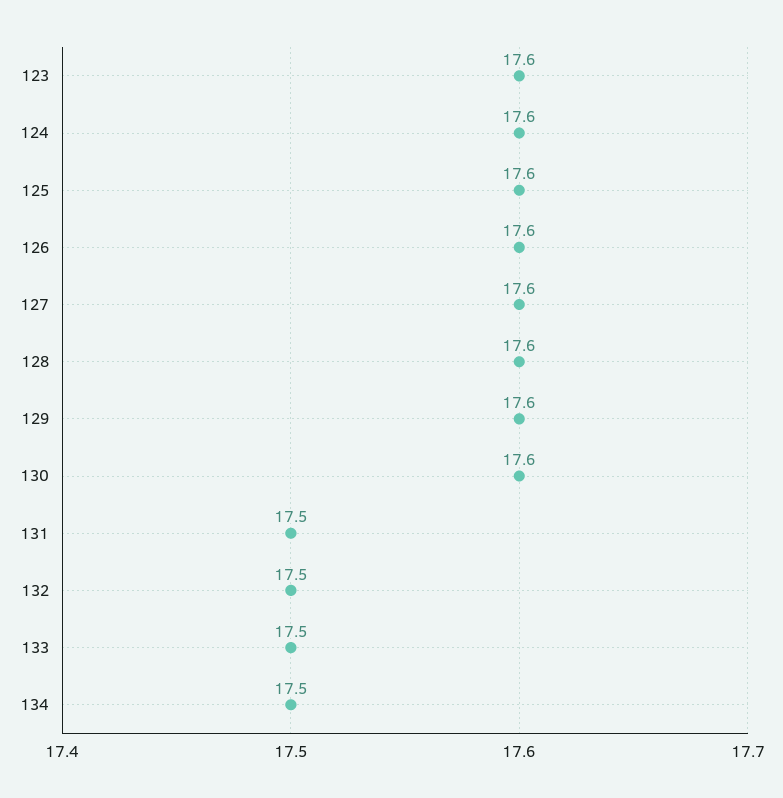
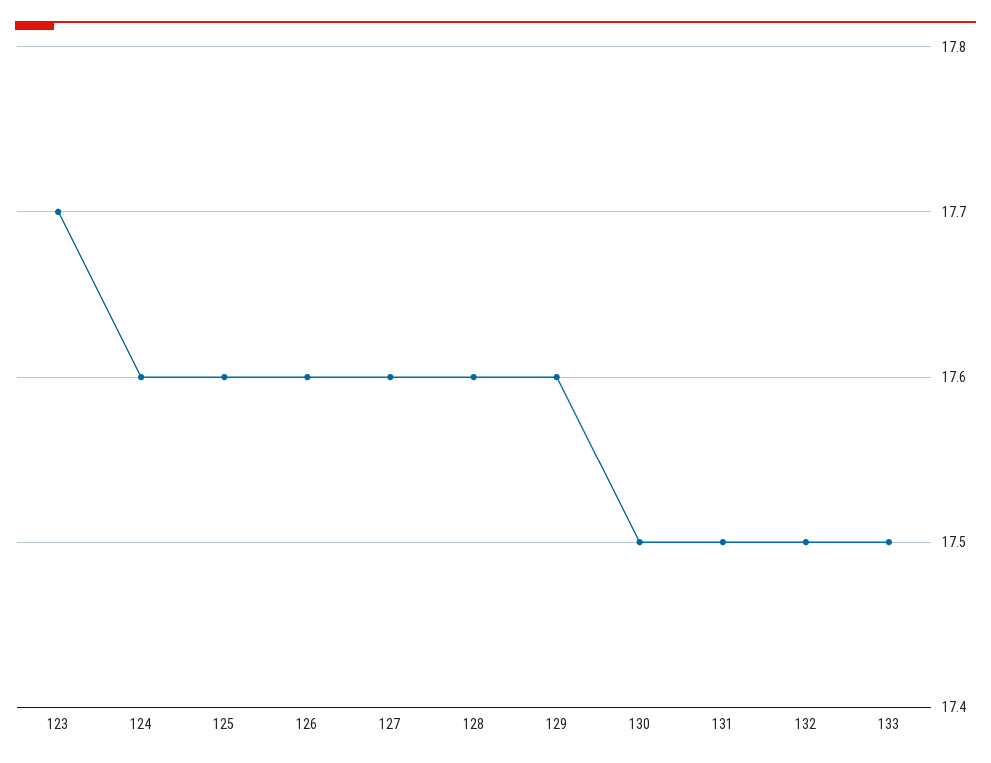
  {
-   "123": 17.6,
+   "123": 17.7,
    "124": 17.6,
    "125": 17.6,
    "126": 17.6,
    "127": 17.6,
    "128": 17.6,
    "129": 17.6,
-   "130": 17.6,
+   "130": 17.5,
    "131": 17.5,
    "132": 17.5,
-   "133": 17.5,
+   "133": 17.5
-   "134": 17.5
  }

